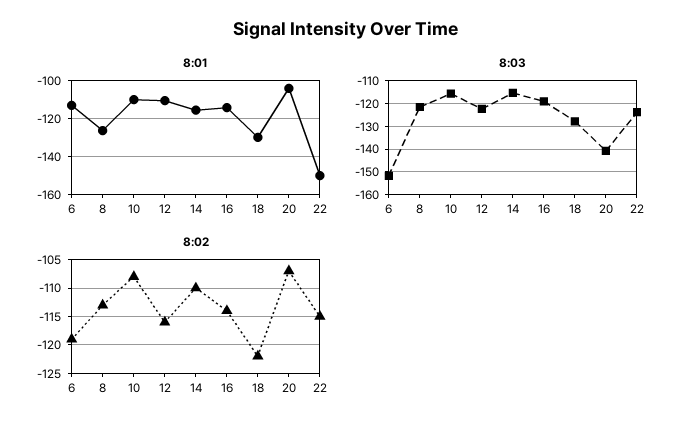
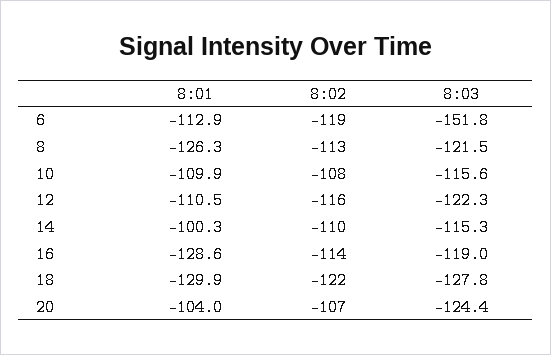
  {
    "8:01": {
      "6": -112.9,
      "8": -126.3,
      "10": -109.9,
      "12": -110.5,
-     "14": -115,
+     "14": -100.3,
-     "16": -115,
+     "16": -128.6,
      "18": -129.9,
-     "20": -104,
+     "20": -104
-     "22": -150
    },
    "8:03": {
      "6": -151.8,
      "8": -121.5,
      "10": -115.6,
      "12": -122.3,
      "14": -115.3,
      "16": -119,
      "18": -127.8,
-     "20": -140,
+     "20": -124.4
-     "22": -125
    },
    "8:02": {
      "6": -119,
      "8": -113,
      "10": -108,
      "12": -116,
      "14": -110,
      "16": -114,
      "18": -122,
-     "20": -107,
+     "20": -107
-     "22": -115
    }
  }

